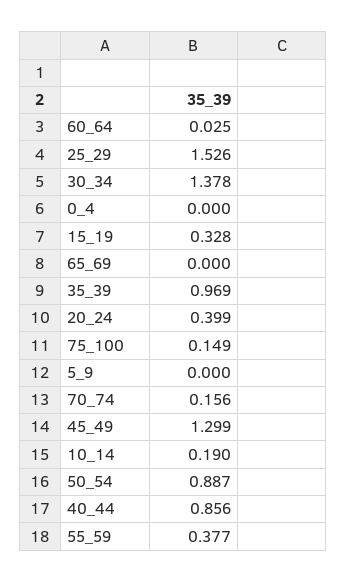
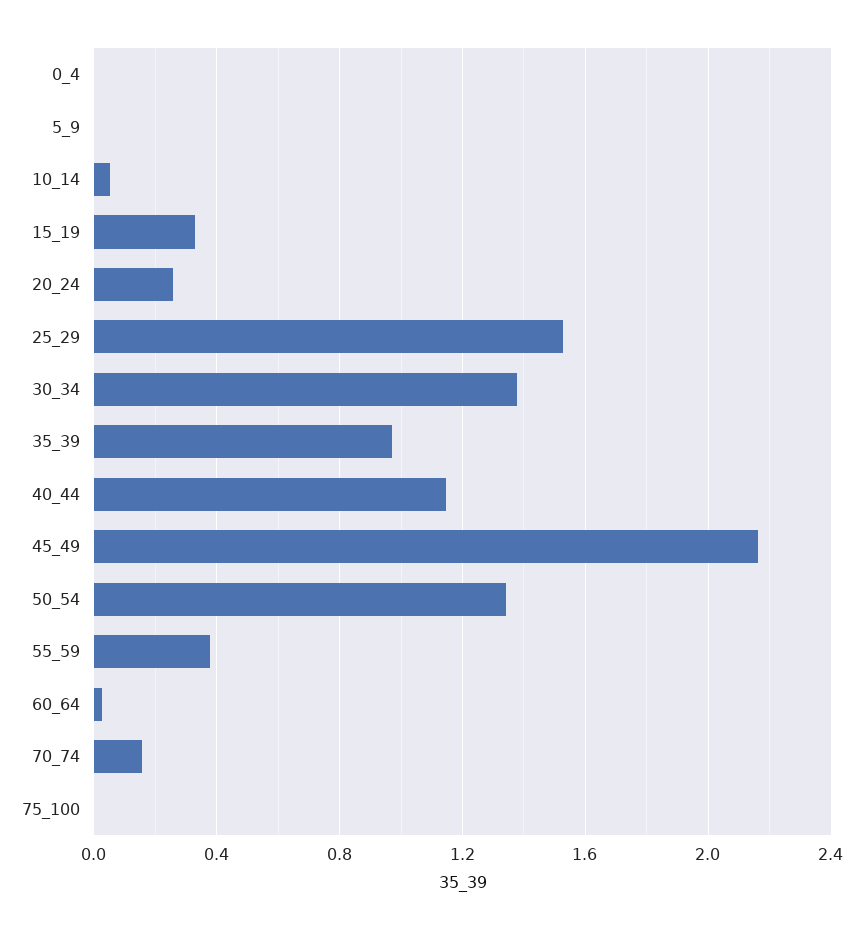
  {
    "60_64": 0.025,
    "25_29": 1.526,
    "30_34": 1.378,
    "0_4": 0,
    "15_19": 0.328,
-   "65_69": 0,
    "35_39": 0.969,
-   "20_24": 0.399,
+   "20_24": 0.25,
-   "75_100": 0.149,
+   "75_100": 0,
    "5_9": 0,
    "70_74": 0.156,
-   "45_49": 1.299,
+   "45_49": 2.15,
-   "10_14": 0.19,
+   "10_14": 0.05,
-   "50_54": 0.887,
+   "50_54": 1.35,
-   "40_44": 0.856,
+   "40_44": 1.15,
    "55_59": 0.377
  }

